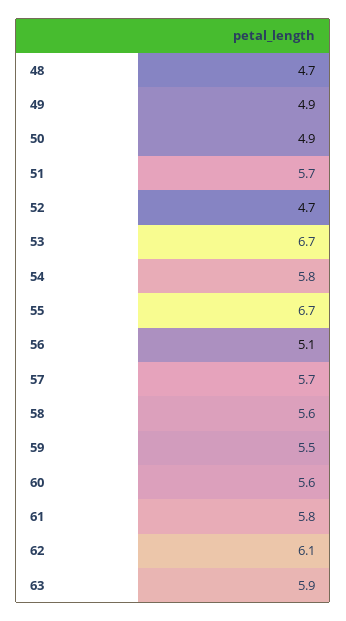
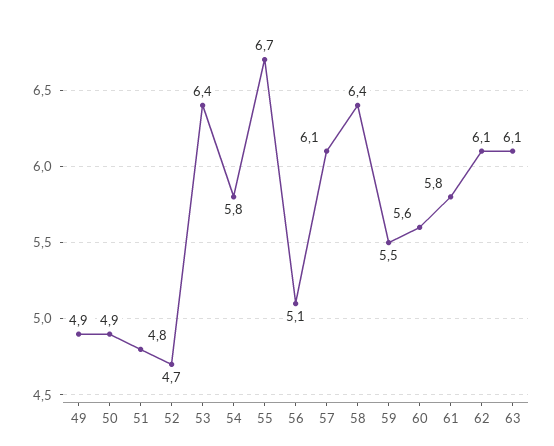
  {
-   "48": 4.7,
    "49": 4.9,
    "50": 4.9,
-   "51": 5.7,
+   "51": 4.8,
    "52": 4.7,
-   "53": 6.7,
+   "53": 6.4,
    "54": 5.8,
    "55": 6.7,
    "56": 5.1,
-   "57": 5.7,
+   "57": 6.1,
-   "58": 5.6,
+   "58": 6.4,
    "59": 5.5,
    "60": 5.6,
    "61": 5.8,
    "62": 6.1,
-   "63": 5.9
+   "63": 6.1
  }

